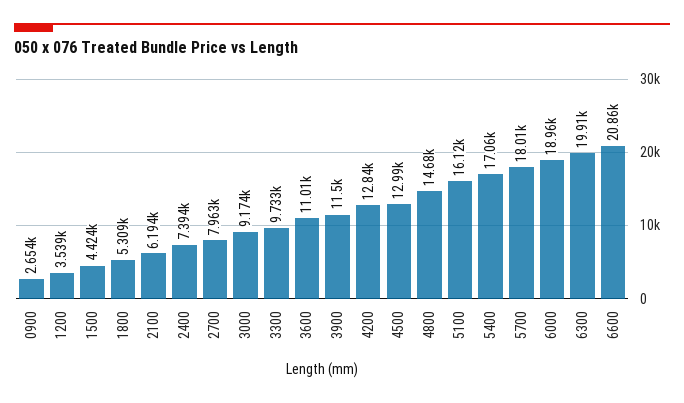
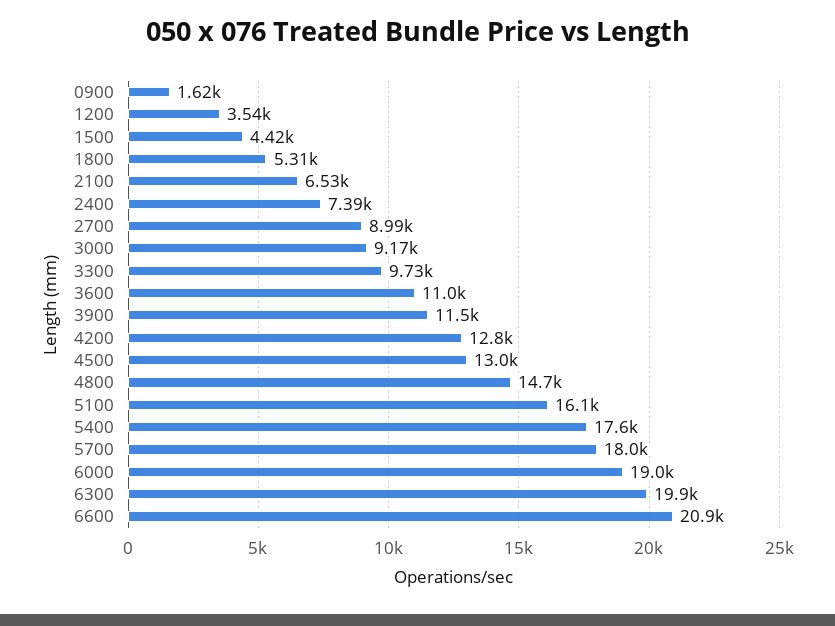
  {
-   "0900": 2654,
+   "0900": 1620,
    "1200": 3539,
    "1500": 4424,
    "1800": 5309,
-   "2100": 6194,
+   "2100": 6530,
    "2400": 7394,
-   "2700": 7963,
+   "2700": 8990,
    "3000": 9174,
    "3300": 9733,
    "3600": 11010,
    "3900": 11500,
    "4200": 12840,
    "4500": 12990,
    "4800": 14680,
    "5100": 16120,
-   "5400": 17060,
+   "5400": 17600,
    "5700": 18010,
    "6000": 18960,
    "6300": 19910,
    "6600": 20860
  }

